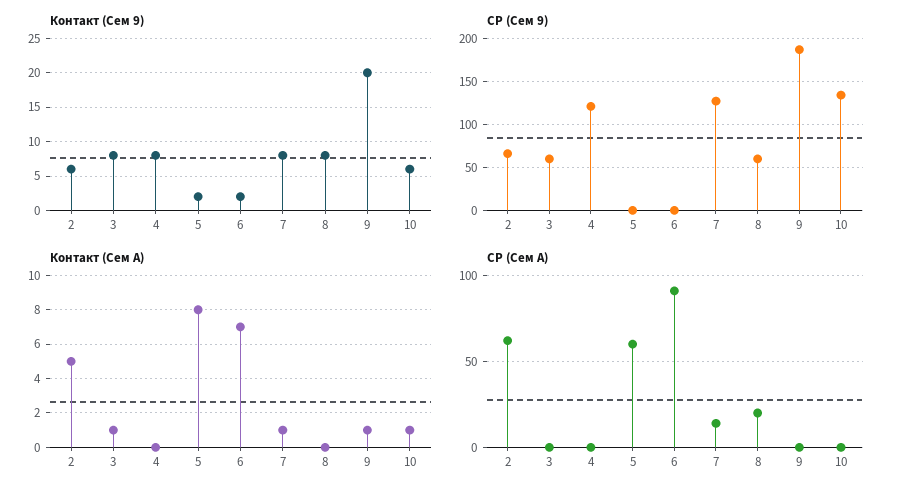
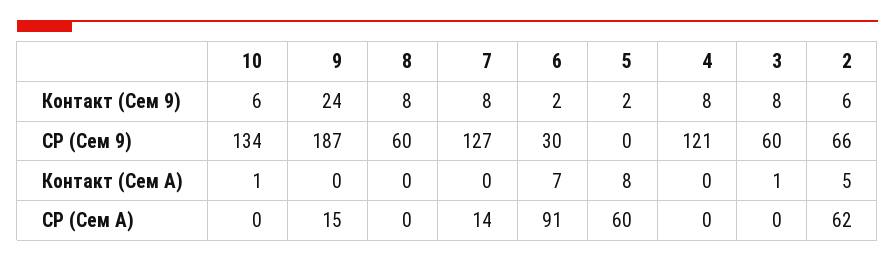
  {
    "Контакт (Сем 9)": {
      "2": 6,
      "3": 8,
      "4": 8,
      "5": 2,
      "6": 2,
      "7": 8,
      "8": 8,
-     "9": 20,
+     "9": 24,
      "10": 6
    },
    "СР (Сем 9)": {
      "2": 66,
      "3": 60,
      "4": 121,
      "5": 0,
-     "6": 0,
+     "6": 30,
      "7": 127,
      "8": 60,
      "9": 187,
      "10": 134
    },
    "Контакт (Сем A)": {
      "2": 5,
      "3": 1,
      "4": 0,
      "5": 8,
      "6": 7,
-     "7": 1,
+     "7": 0,
      "8": 0,
-     "9": 1,
+     "9": 0,
      "10": 1
    },
    "СР (Сем A)": {
      "2": 62,
      "3": 0,
      "4": 0,
      "5": 60,
      "6": 91,
      "7": 14,
-     "8": 20,
+     "8": 0,
-     "9": 0,
+     "9": 15,
      "10": 0
    }
  }

